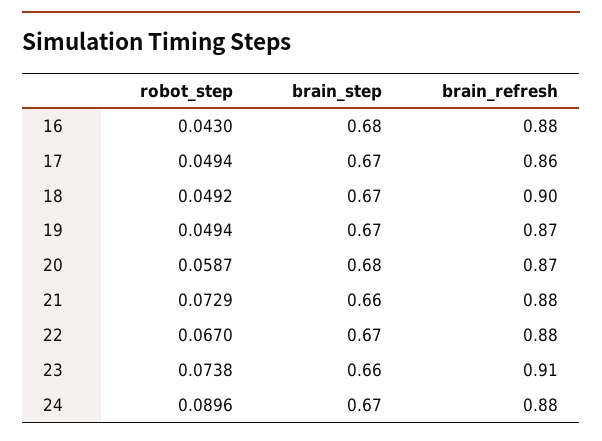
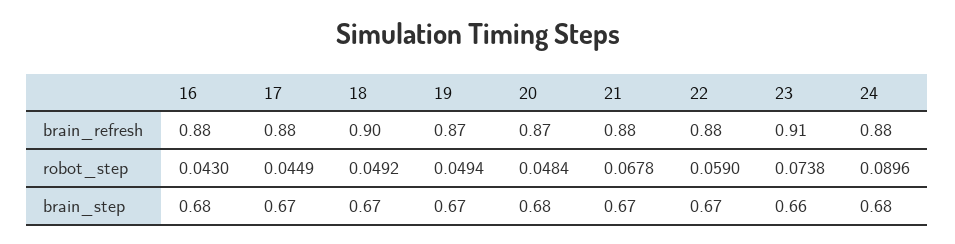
  {
    "robot_step": {
      "16": 0.043,
-     "17": 0.0494,
+     "17": 0.0449,
      "18": 0.0492,
      "19": 0.0494,
-     "20": 0.0587,
+     "20": 0.0484,
-     "21": 0.0729,
+     "21": 0.0678,
-     "22": 0.067,
+     "22": 0.059,
      "23": 0.0738,
      "24": 0.0896
    },
    "brain_step": {
      "16": 0.68,
      "17": 0.67,
      "18": 0.67,
      "19": 0.67,
      "20": 0.68,
-     "21": 0.66,
+     "21": 0.67,
      "22": 0.67,
      "23": 0.66,
-     "24": 0.67
+     "24": 0.68
    },
    "brain_refresh": {
      "16": 0.88,
-     "17": 0.86,
+     "17": 0.88,
      "18": 0.9,
      "19": 0.87,
      "20": 0.87,
      "21": 0.88,
      "22": 0.88,
      "23": 0.91,
      "24": 0.88
    }
  }

